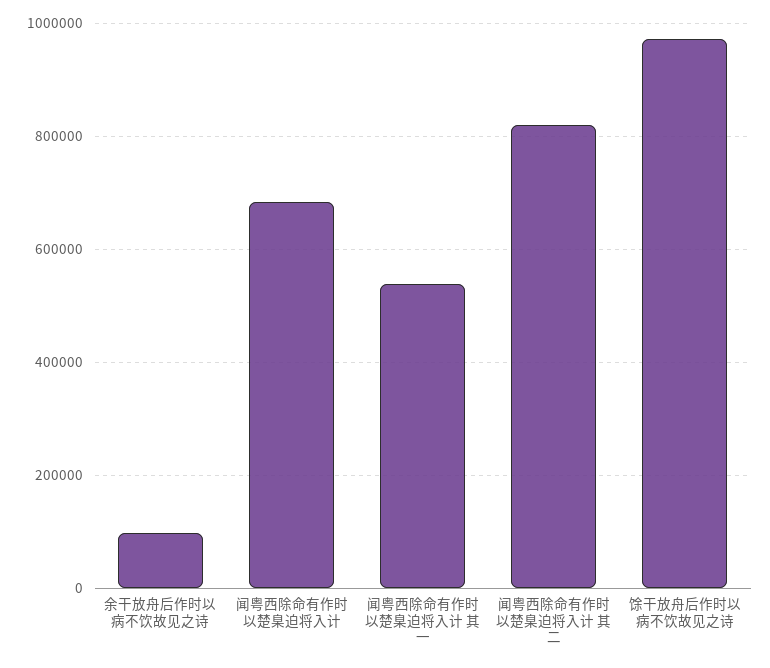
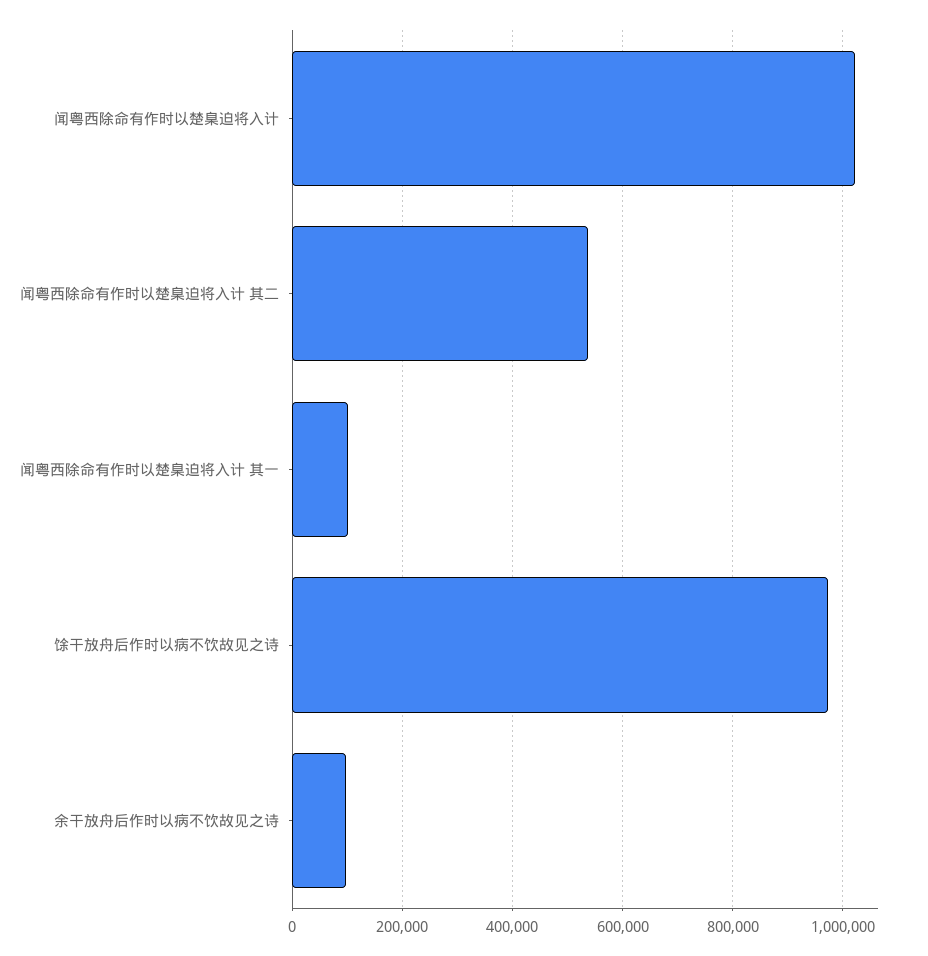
  {
    "余干放舟后作时以病不饮故见之诗": 100000,
-   "闻粤西除命有作时以楚臬迫将入计": 680000,
+   "闻粤西除命有作时以楚臬迫将入计": 1020000,
-   "闻粤西除命有作时以楚臬迫将入计 其一": 540000,
+   "闻粤西除命有作时以楚臬迫将入计 其一": 100000,
-   "闻粤西除命有作时以楚臬迫将入计 其二": 820000,
+   "闻粤西除命有作时以楚臬迫将入计 其二": 540000,
    "馀干放舟后作时以病不饮故见之诗": 980000
  }

